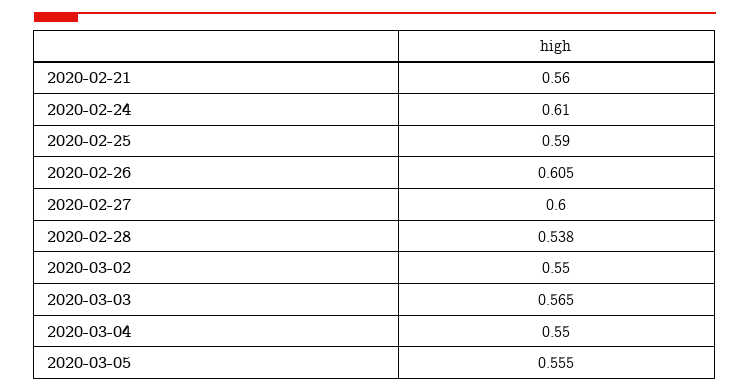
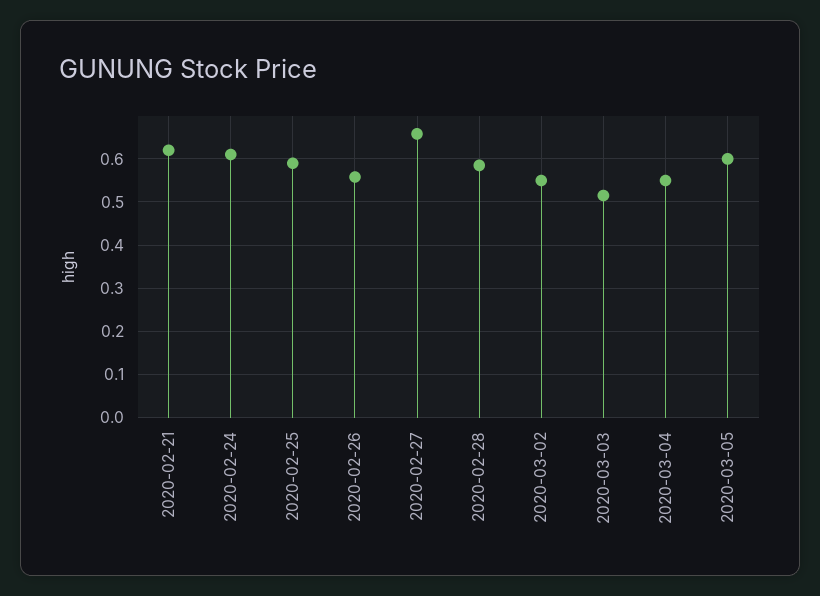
  {
-   "2020-02-21": 0.56,
+   "2020-02-21": 0.62,
    "2020-02-24": 0.61,
    "2020-02-25": 0.59,
-   "2020-02-26": 0.605,
+   "2020-02-26": 0.56,
-   "2020-02-27": 0.6,
+   "2020-02-27": 0.66,
-   "2020-02-28": 0.538,
+   "2020-02-28": 0.58,
    "2020-03-02": 0.55,
-   "2020-03-03": 0.565,
+   "2020-03-03": 0.52,
    "2020-03-04": 0.55,
-   "2020-03-05": 0.555
+   "2020-03-05": 0.6
  }

